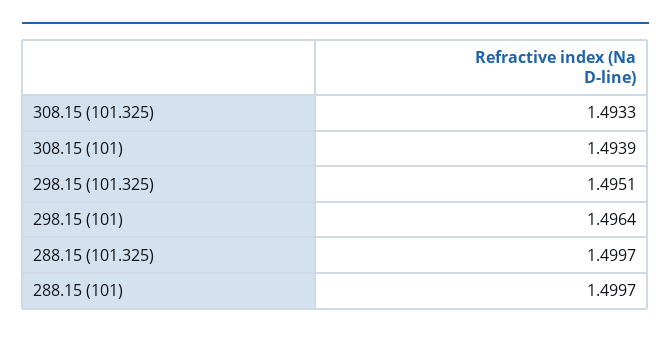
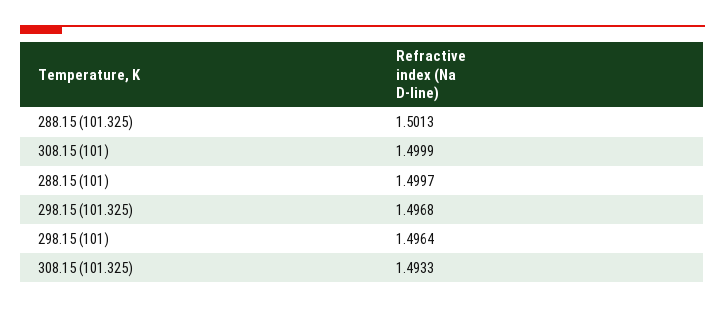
  {
    "308.15 (101.325)": 1.4933,
-   "308.15 (101)": 1.4939,
+   "308.15 (101)": 1.4999,
-   "298.15 (101.325)": 1.4951,
+   "298.15 (101.325)": 1.4968,
    "298.15 (101)": 1.4964,
-   "288.15 (101.325)": 1.4997,
+   "288.15 (101.325)": 1.5013,
    "288.15 (101)": 1.4997
  }

